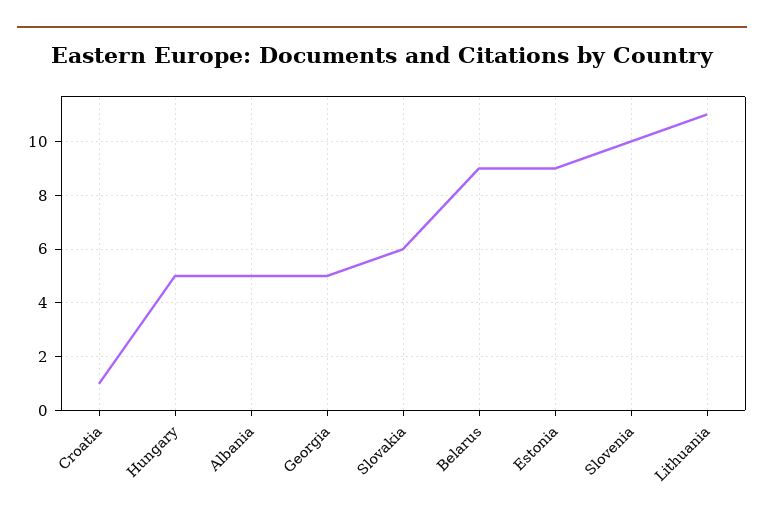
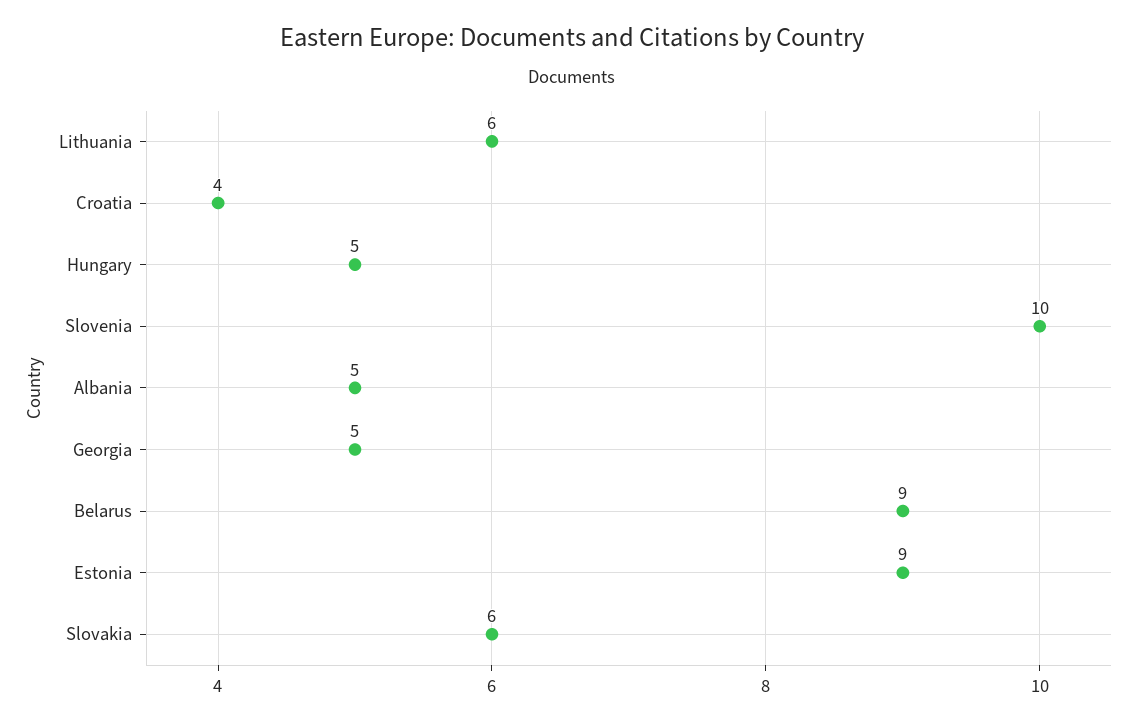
  {
-   "Croatia": 1,
+   "Croatia": 4,
    "Hungary": 5,
    "Albania": 5,
    "Georgia": 5,
    "Slovakia": 6,
    "Belarus": 9,
    "Estonia": 9,
    "Slovenia": 10,
-   "Lithuania": 11
+   "Lithuania": 6
  }

